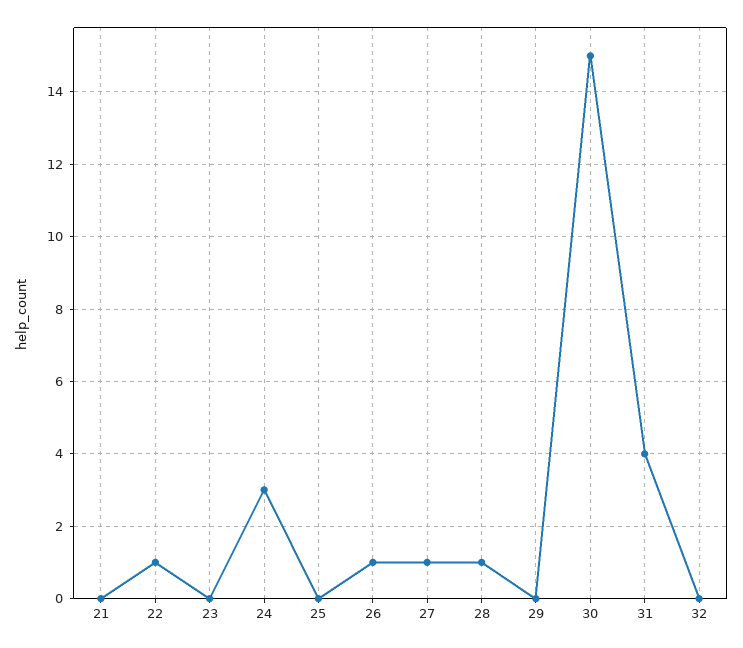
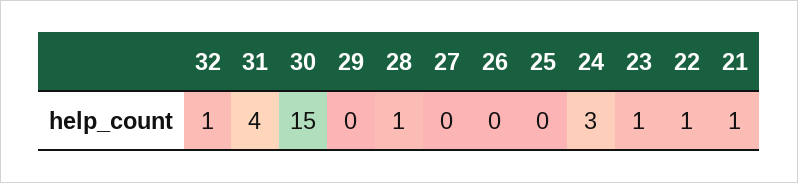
  {
-   "21": 0,
+   "21": 1,
    "22": 1,
-   "23": 0,
+   "23": 1,
    "24": 3,
    "25": 0,
-   "26": 1,
+   "26": 0,
-   "27": 1,
+   "27": 0,
    "28": 1,
    "29": 0,
    "30": 15,
    "31": 4,
-   "32": 0
+   "32": 1
  }

